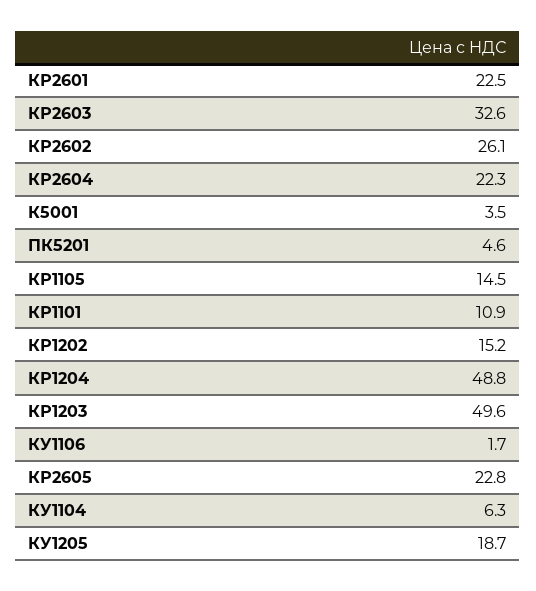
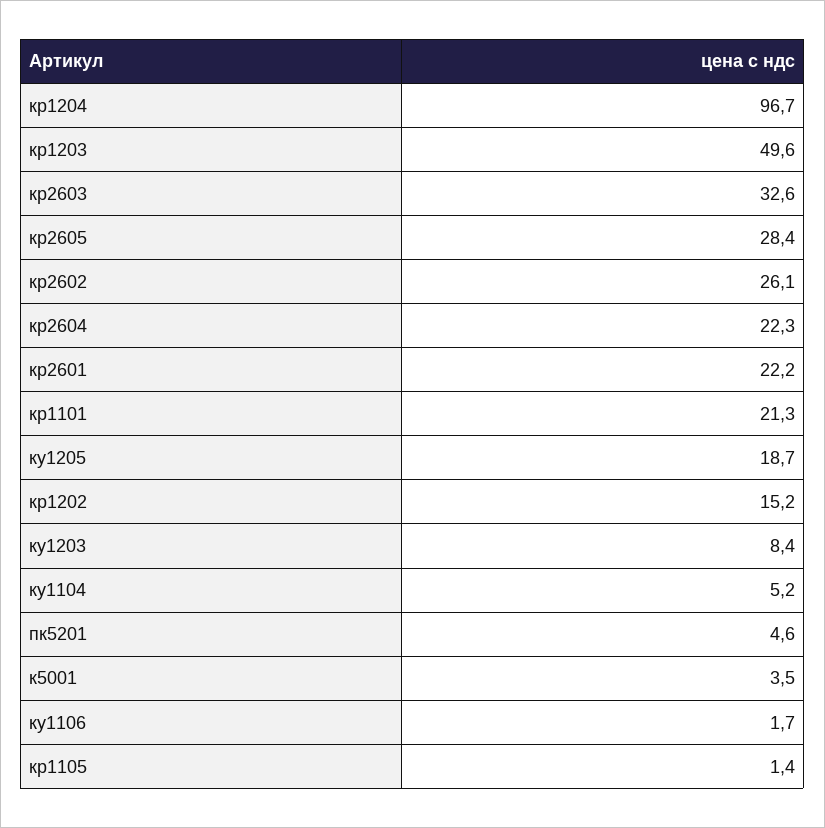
  {
-   "КР2601": 22.5,
+   "КР2601": 22.2,
    "КР2603": 32.6,
    "КР2602": 26.1,
    "КР2604": 22.3,
    "К5001": 3.5,
    "ПК5201": 4.6,
-   "КР1105": 14.5,
+   "КР1105": 1.4,
-   "КР1101": 10.9,
+   "КР1101": 21.3,
    "КР1202": 15.2,
-   "КР1204": 48.8,
+   "КР1204": 96.7,
    "КР1203": 49.6,
    "КУ1106": 1.7,
-   "КР2605": 22.8,
+   "КР2605": 28.4,
-   "КУ1104": 6.3,
+   "КУ1104": 5.2,
-   "КУ1205": 18.7
+   "КУ1205": 18.7,
+   "ку1203": 8.4
  }

